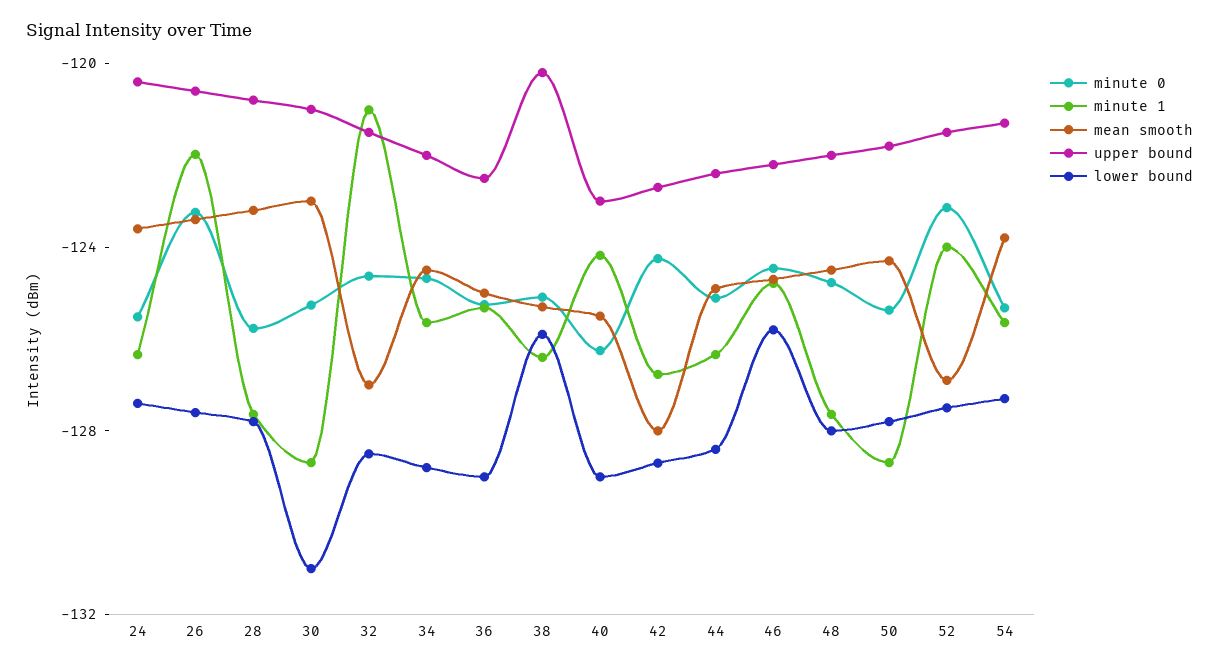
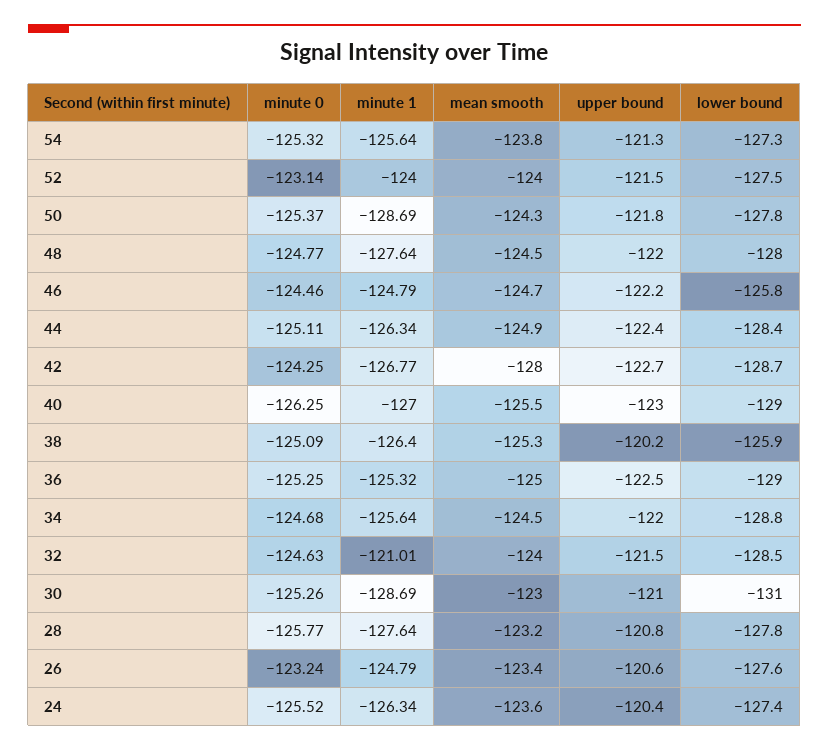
  {
    "minute 0": {
      "24": -125.52,
      "26": -123.24,
      "28": -125.77,
      "30": -125.26,
      "32": -124.63,
      "34": -124.68,
      "36": -125.25,
      "38": -125.09,
      "40": -126.25,
      "42": -124.25,
      "44": -125.11,
      "46": -124.46,
      "48": -124.77,
      "50": -125.37,
      "52": -123.14,
      "54": -125.32
    },
    "minute 1": {
      "24": -126.34,
-     "26": -122,
+     "26": -124.79,
      "28": -127.64,
      "30": -128.69,
      "32": -121.01,
      "34": -125.64,
      "36": -125.32,
      "38": -126.4,
-     "40": -124,
+     "40": -127,
      "42": -126.77,
      "44": -126.34,
      "46": -124.79,
      "48": -127.64,
      "50": -128.69,
      "52": -124,
      "54": -125.64
    },
    "mean smooth": {
      "24": -123.6,
      "26": -123.4,
      "28": -123.2,
      "30": -123,
-     "32": -127,
+     "32": -124,
      "34": -124.5,
      "36": -125,
      "38": -125.3,
      "40": -125.5,
      "42": -128,
      "44": -124.9,
      "46": -124.7,
      "48": -124.5,
      "50": -124.3,
-     "52": -127,
+     "52": -124,
      "54": -123.8
    },
    "upper bound": {
      "24": -120.4,
      "26": -120.6,
      "28": -120.8,
      "30": -121,
      "32": -121.5,
      "34": -122,
      "36": -122.5,
      "38": -120.2,
      "40": -123,
      "42": -122.7,
      "44": -122.4,
      "46": -122.2,
      "48": -122,
      "50": -121.8,
      "52": -121.5,
      "54": -121.3
    },
    "lower bound": {
      "24": -127.4,
      "26": -127.6,
      "28": -127.8,
      "30": -131,
      "32": -128.5,
      "34": -128.8,
      "36": -129,
      "38": -125.9,
      "40": -129,
      "42": -128.7,
      "44": -128.4,
      "46": -125.8,
      "48": -128,
      "50": -127.8,
      "52": -127.5,
      "54": -127.3
    }
  }

